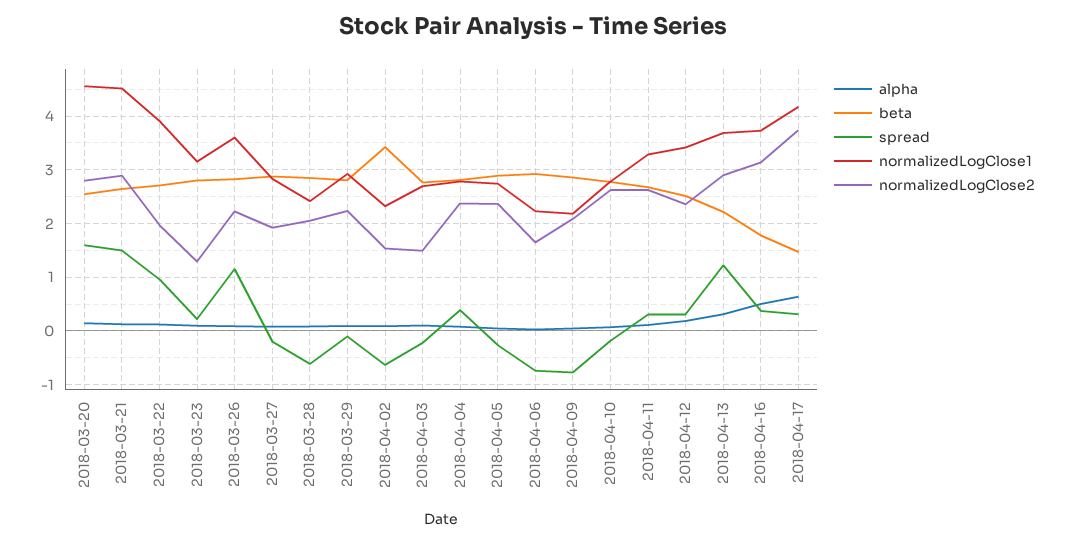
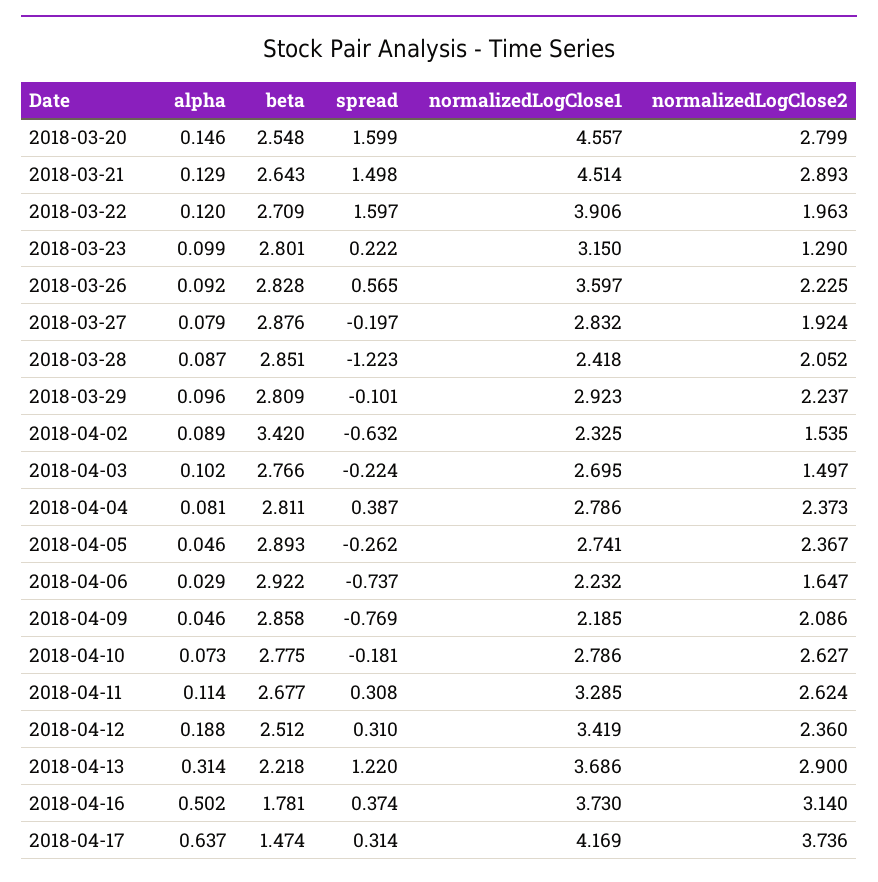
  {
    "alpha": {
      "2018-03-20": 0.146,
      "2018-03-21": 0.129,
      "2018-03-22": 0.12,
      "2018-03-23": 0.099,
      "2018-03-26": 0.092,
      "2018-03-27": 0.079,
      "2018-03-28": 0.087,
      "2018-03-29": 0.096,
      "2018-04-02": 0.089,
      "2018-04-03": 0.102,
      "2018-04-04": 0.081,
      "2018-04-05": 0.046,
      "2018-04-06": 0.029,
      "2018-04-09": 0.046,
      "2018-04-10": 0.073,
      "2018-04-11": 0.114,
      "2018-04-12": 0.188,
      "2018-04-13": 0.314,
      "2018-04-16": 0.502,
      "2018-04-17": 0.637
    },
    "beta": {
      "2018-03-20": 2.548,
      "2018-03-21": 2.643,
      "2018-03-22": 2.709,
      "2018-03-23": 2.801,
      "2018-03-26": 2.828,
      "2018-03-27": 2.876,
      "2018-03-28": 2.851,
      "2018-03-29": 2.809,
      "2018-04-02": 3.42,
      "2018-04-03": 2.766,
      "2018-04-04": 2.811,
      "2018-04-05": 2.893,
      "2018-04-06": 2.922,
      "2018-04-09": 2.858,
      "2018-04-10": 2.775,
      "2018-04-11": 2.677,
      "2018-04-12": 2.512,
      "2018-04-13": 2.218,
      "2018-04-16": 1.781,
      "2018-04-17": 1.474
    },
    "spread": {
      "2018-03-20": 1.599,
      "2018-03-21": 1.498,
-     "2018-03-22": 1,
+     "2018-03-22": 1.597,
      "2018-03-23": 0.222,
-     "2018-03-26": 1.2,
+     "2018-03-26": 0.565,
      "2018-03-27": -0.197,
-     "2018-03-28": -0.6,
+     "2018-03-28": -1.223,
      "2018-03-29": -0.101,
      "2018-04-02": -0.632,
      "2018-04-03": -0.224,
      "2018-04-04": 0.387,
      "2018-04-05": -0.262,
      "2018-04-06": -0.737,
      "2018-04-09": -0.769,
      "2018-04-10": -0.181,
      "2018-04-11": 0.308,
      "2018-04-12": 0.31,
      "2018-04-13": 1.22,
      "2018-04-16": 0.374,
      "2018-04-17": 0.314
    },
    "normalizedLogClose1": {
      "2018-03-20": 4.557,
      "2018-03-21": 4.514,
      "2018-03-22": 3.906,
      "2018-03-23": 3.15,
      "2018-03-26": 3.597,
      "2018-03-27": 2.832,
      "2018-03-28": 2.418,
      "2018-03-29": 2.923,
      "2018-04-02": 2.325,
      "2018-04-03": 2.695,
      "2018-04-04": 2.786,
      "2018-04-05": 2.741,
      "2018-04-06": 2.232,
      "2018-04-09": 2.185,
      "2018-04-10": 2.786,
      "2018-04-11": 3.285,
      "2018-04-12": 3.419,
      "2018-04-13": 3.686,
      "2018-04-16": 3.73,
      "2018-04-17": 4.169
    },
    "normalizedLogClose2": {
      "2018-03-20": 2.799,
      "2018-03-21": 2.893,
      "2018-03-22": 1.963,
      "2018-03-23": 1.29,
      "2018-03-26": 2.225,
      "2018-03-27": 1.924,
      "2018-03-28": 2.052,
      "2018-03-29": 2.237,
      "2018-04-02": 1.535,
      "2018-04-03": 1.497,
      "2018-04-04": 2.373,
      "2018-04-05": 2.367,
      "2018-04-06": 1.647,
      "2018-04-09": 2.086,
      "2018-04-10": 2.627,
      "2018-04-11": 2.624,
      "2018-04-12": 2.36,
      "2018-04-13": 2.9,
      "2018-04-16": 3.14,
      "2018-04-17": 3.736
    }
  }

